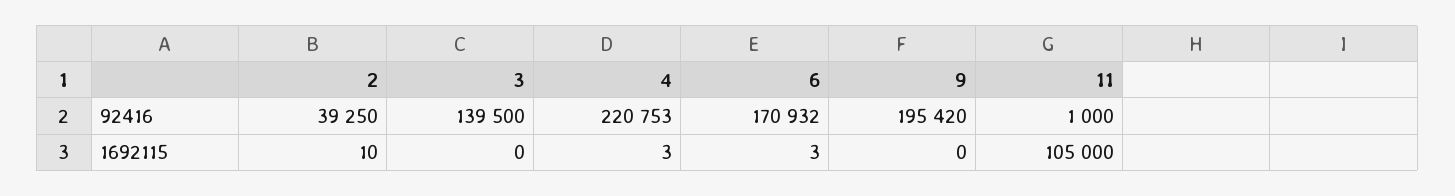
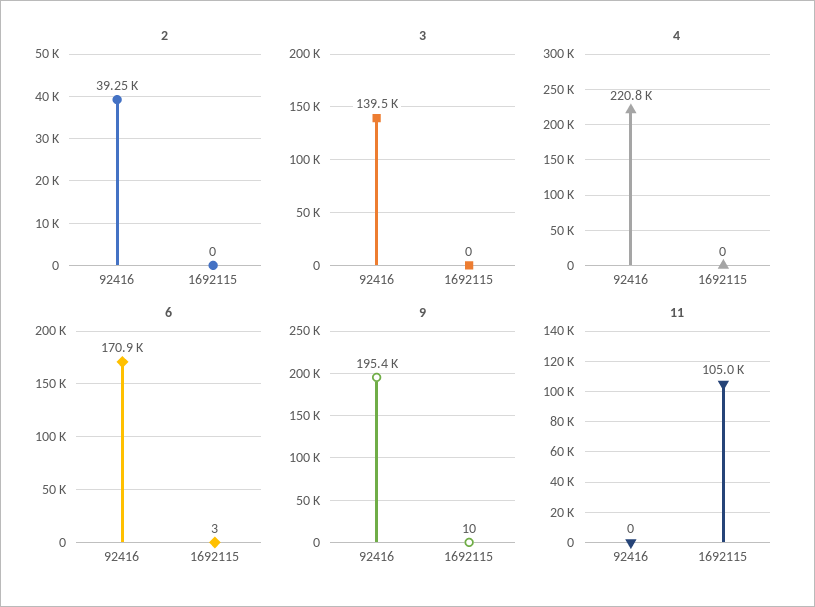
  {
    "2": {
      "92416": 39250,
-     "1692115": 10
+     "1692115": 0
    },
    "3": {
      "92416": 139500,
      "1692115": 0
    },
    "4": {
      "92416": 220753,
-     "1692115": 3
+     "1692115": 0
    },
    "6": {
      "92416": 170932,
      "1692115": 3
    },
    "9": {
      "92416": 195420,
-     "1692115": 0
+     "1692115": 10
    },
    "11": {
-     "92416": 1000,
+     "92416": 0,
      "1692115": 105000
    }
  }

